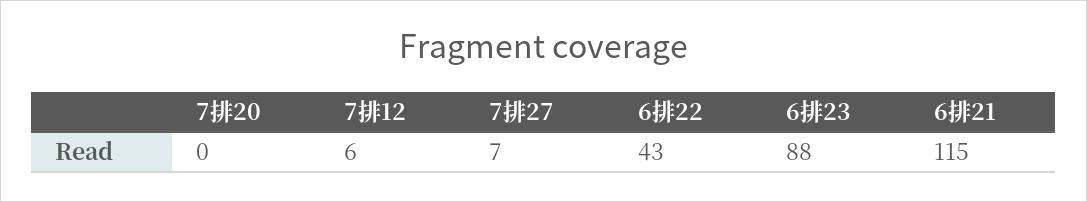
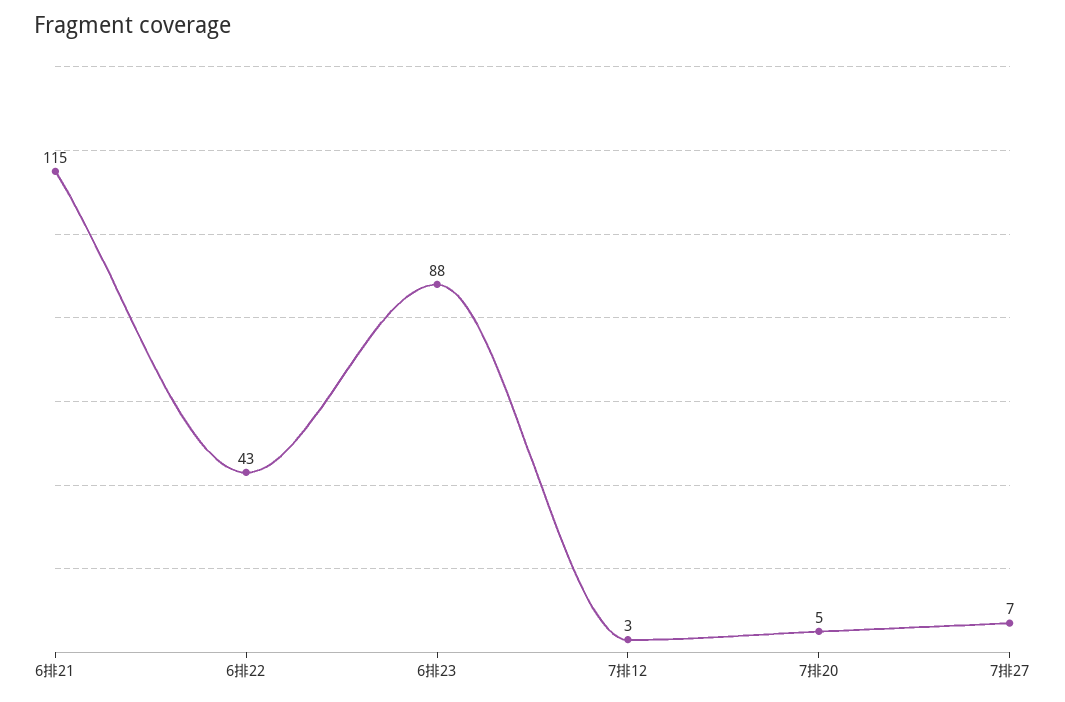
  {
-   "7排20": 0,
+   "7排20": 5,
-   "7排12": 6,
+   "7排12": 3,
    "7排27": 7,
    "6排22": 43,
    "6排23": 88,
    "6排21": 115
  }

